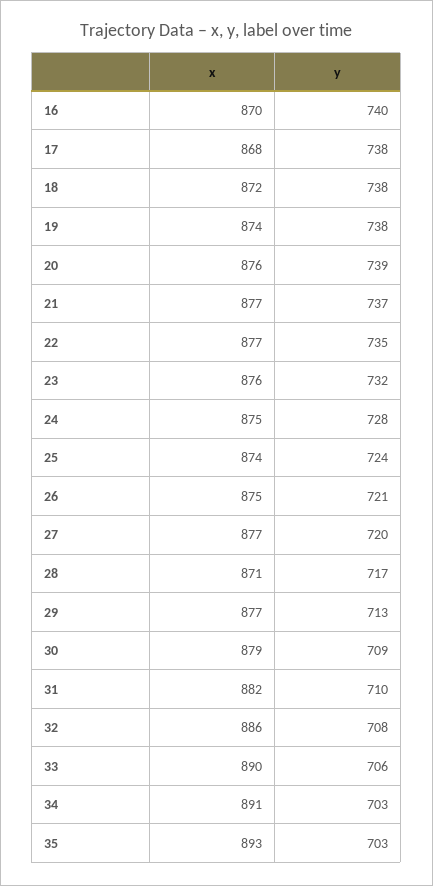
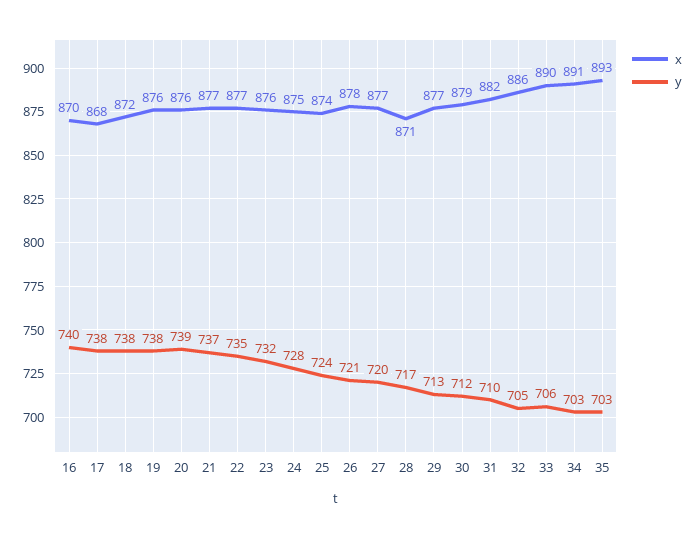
  {
    "x": {
      "16": 870,
      "17": 868,
      "18": 872,
-     "19": 874,
+     "19": 876,
      "20": 876,
      "21": 877,
      "22": 877,
      "23": 876,
      "24": 875,
      "25": 874,
-     "26": 875,
+     "26": 878,
      "27": 877,
      "28": 871,
      "29": 877,
      "30": 879,
      "31": 882,
      "32": 886,
      "33": 890,
      "34": 891,
      "35": 893
    },
    "y": {
      "16": 740,
      "17": 738,
      "18": 738,
      "19": 738,
      "20": 739,
      "21": 737,
      "22": 735,
      "23": 732,
      "24": 728,
      "25": 724,
      "26": 721,
      "27": 720,
      "28": 717,
      "29": 713,
-     "30": 709,
+     "30": 712,
      "31": 710,
-     "32": 708,
+     "32": 705,
      "33": 706,
      "34": 703,
      "35": 703
    }
  }

